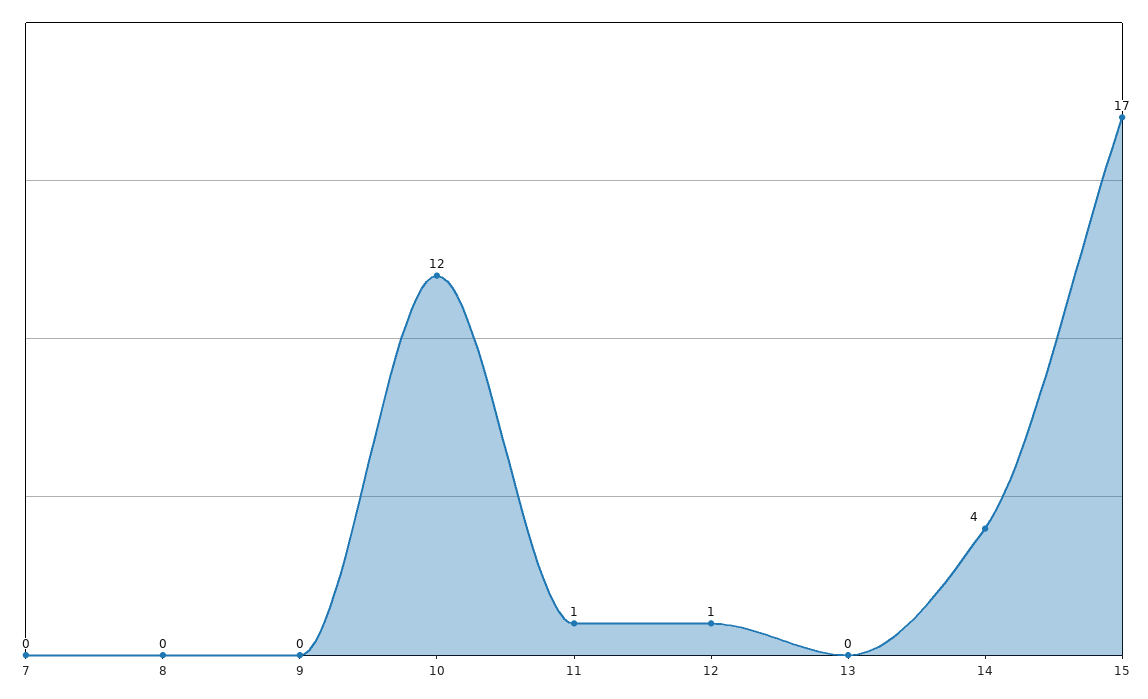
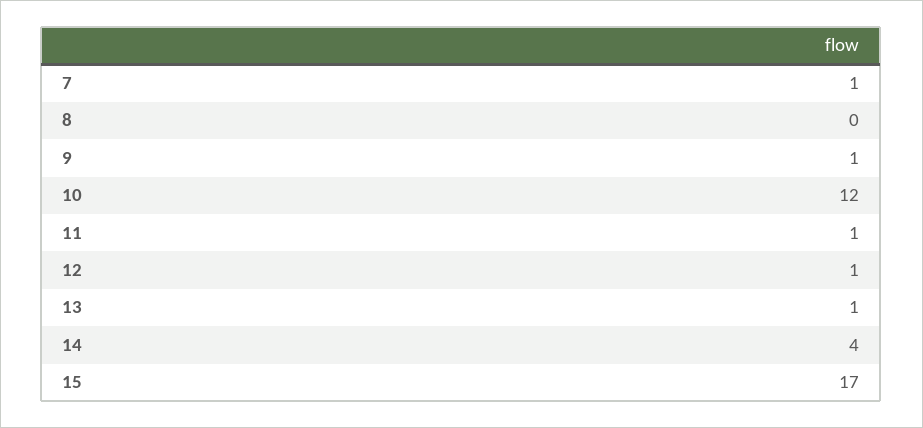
  {
-   "7": 0,
+   "7": 1,
    "8": 0,
-   "9": 0,
+   "9": 1,
    "10": 12,
    "11": 1,
    "12": 1,
-   "13": 0,
+   "13": 1,
    "14": 4,
    "15": 17
  }

